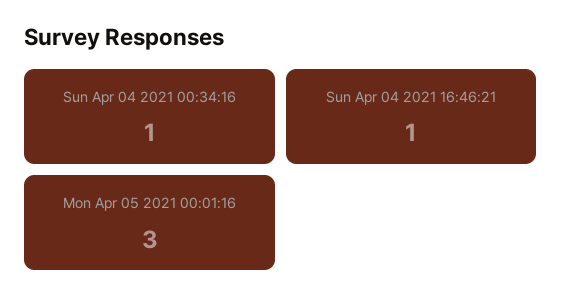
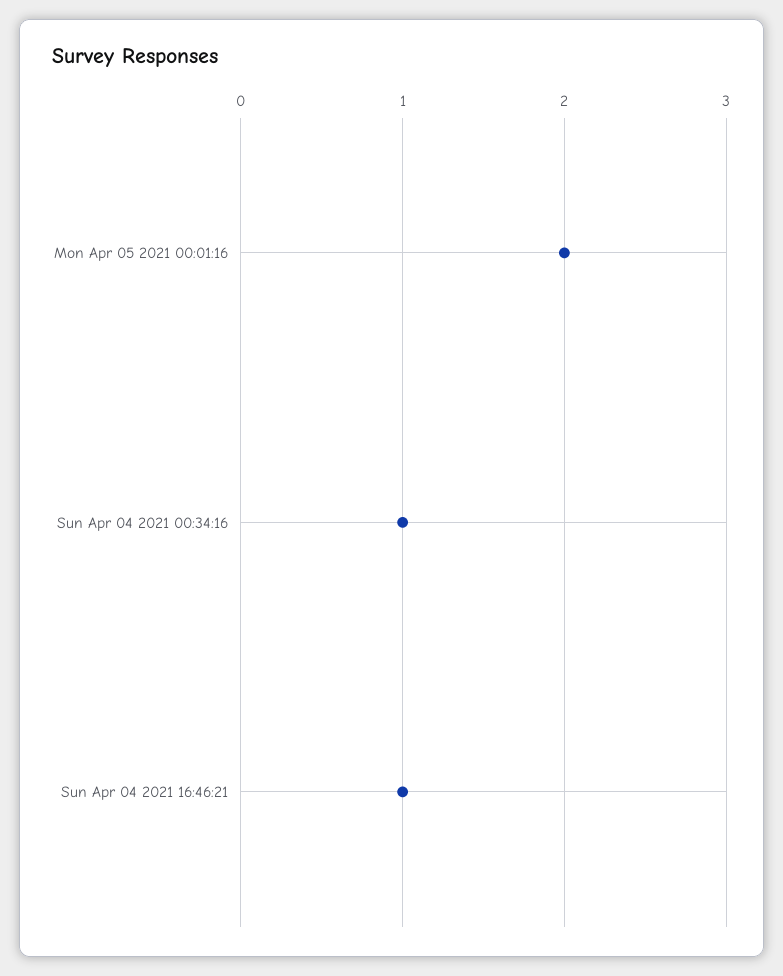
  {
    "Sun Apr 04 2021 00:34:16": 1,
    "Sun Apr 04 2021 16:46:21": 1,
-   "Mon Apr 05 2021 00:01:16": 3
+   "Mon Apr 05 2021 00:01:16": 2
  }

